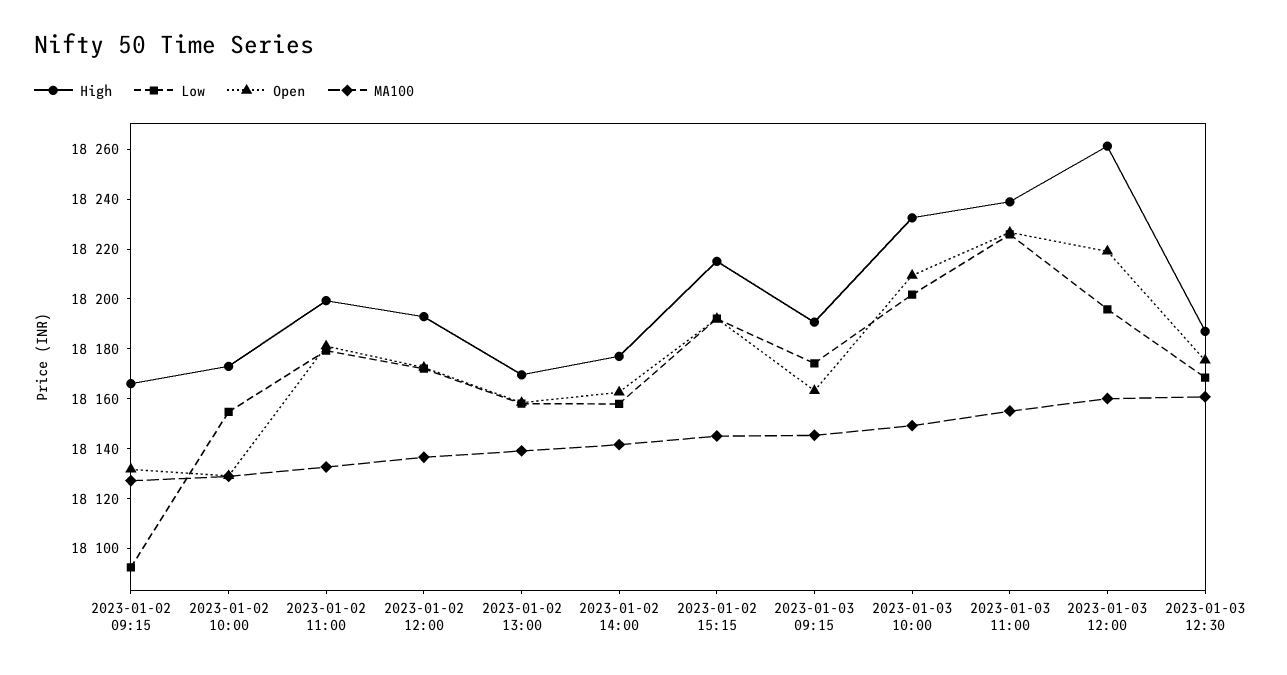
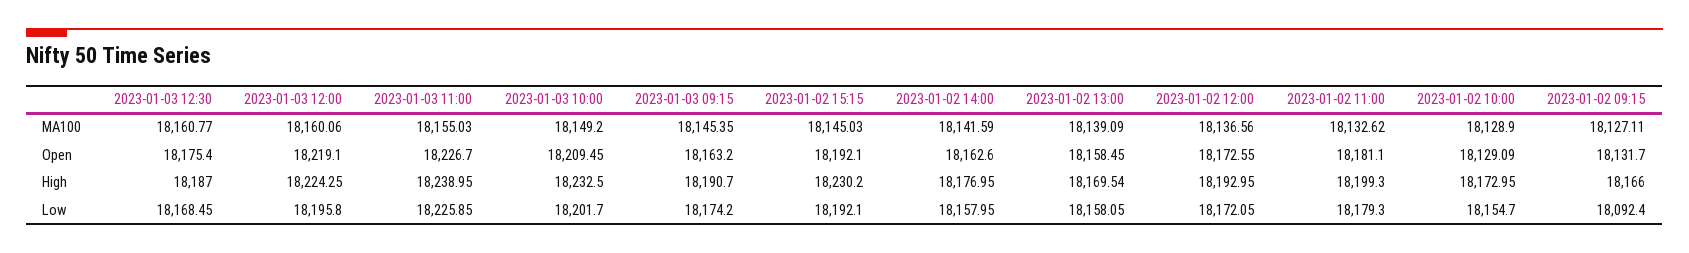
  {
    "High": {
      "2023-01-02 09:15": 18166,
      "2023-01-02 10:00": 18172.95,
      "2023-01-02 11:00": 18199.3,
      "2023-01-02 12:00": 18192.95,
      "2023-01-02 13:00": 18169.54,
      "2023-01-02 14:00": 18176.95,
-     "2023-01-02 15:15": 18215,
+     "2023-01-02 15:15": 18230.2,
      "2023-01-03 09:15": 18190.7,
      "2023-01-03 10:00": 18232.5,
      "2023-01-03 11:00": 18238.95,
-     "2023-01-03 12:00": 18260,
+     "2023-01-03 12:00": 18224.25,
      "2023-01-03 12:30": 18187
    },
    "Low": {
      "2023-01-02 09:15": 18092.4,
      "2023-01-02 10:00": 18154.7,
      "2023-01-02 11:00": 18179.3,
      "2023-01-02 12:00": 18172.05,
      "2023-01-02 13:00": 18158.05,
      "2023-01-02 14:00": 18157.95,
      "2023-01-02 15:15": 18192.1,
      "2023-01-03 09:15": 18174.2,
      "2023-01-03 10:00": 18201.7,
      "2023-01-03 11:00": 18225.85,
      "2023-01-03 12:00": 18195.8,
      "2023-01-03 12:30": 18168.45
    },
    "Open": {
      "2023-01-02 09:15": 18131.7,
      "2023-01-02 10:00": 18129.09,
      "2023-01-02 11:00": 18181.1,
      "2023-01-02 12:00": 18172.55,
      "2023-01-02 13:00": 18158.45,
      "2023-01-02 14:00": 18162.6,
      "2023-01-02 15:15": 18192.1,
      "2023-01-03 09:15": 18163.2,
      "2023-01-03 10:00": 18209.45,
      "2023-01-03 11:00": 18226.7,
      "2023-01-03 12:00": 18219.1,
      "2023-01-03 12:30": 18175.4
    },
    "MA100": {
      "2023-01-02 09:15": 18127.11,
      "2023-01-02 10:00": 18128.9,
      "2023-01-02 11:00": 18132.62,
      "2023-01-02 12:00": 18136.56,
      "2023-01-02 13:00": 18139.09,
      "2023-01-02 14:00": 18141.59,
      "2023-01-02 15:15": 18145.03,
      "2023-01-03 09:15": 18145.35,
      "2023-01-03 10:00": 18149.2,
      "2023-01-03 11:00": 18155.03,
      "2023-01-03 12:00": 18160.06,
      "2023-01-03 12:30": 18160.77
    }
  }

